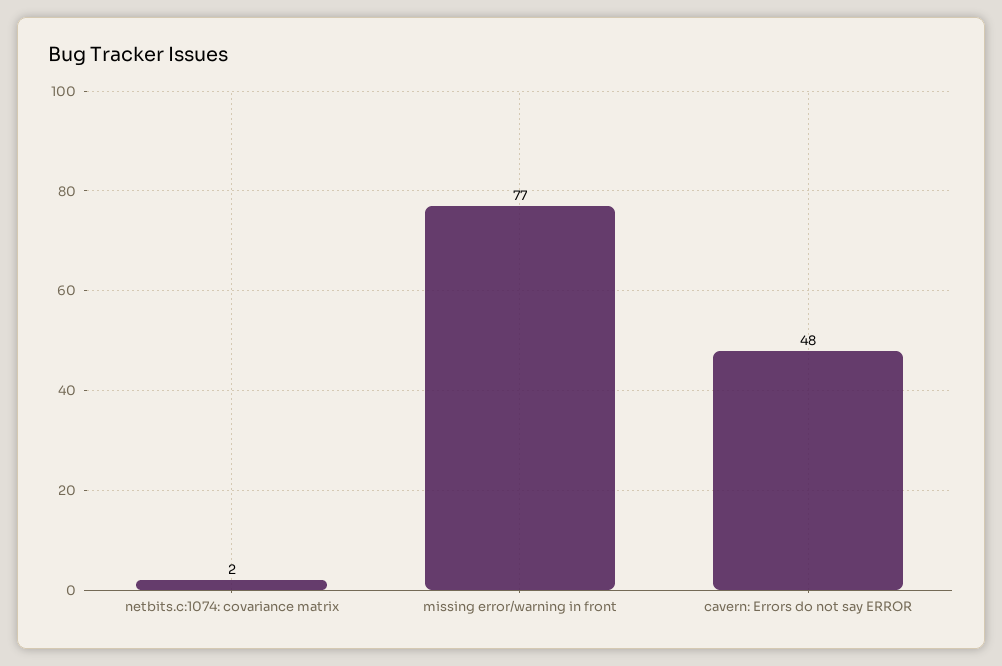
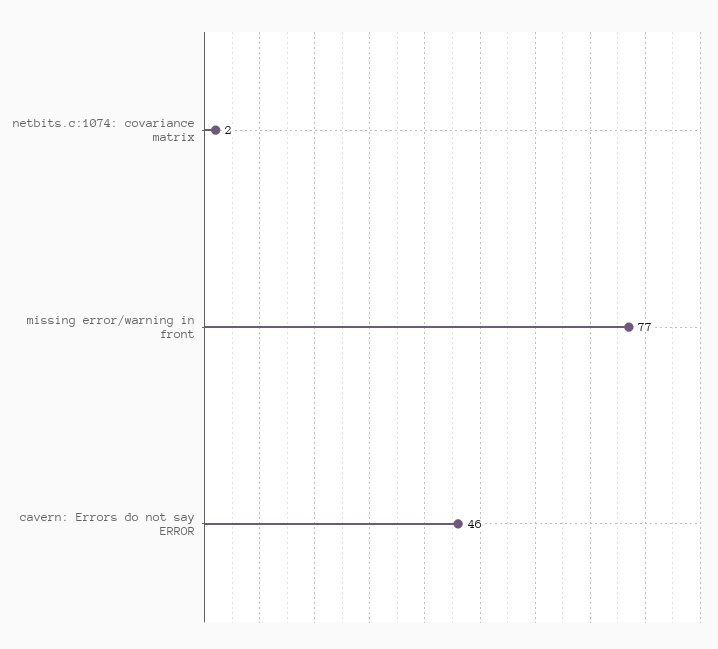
  {
    "netbits.c:1074: covariance matrix": 2,
    "missing error/warning in front": 77,
-   "cavern: Errors do not say ERROR": 48
+   "cavern: Errors do not say ERROR": 46
  }

